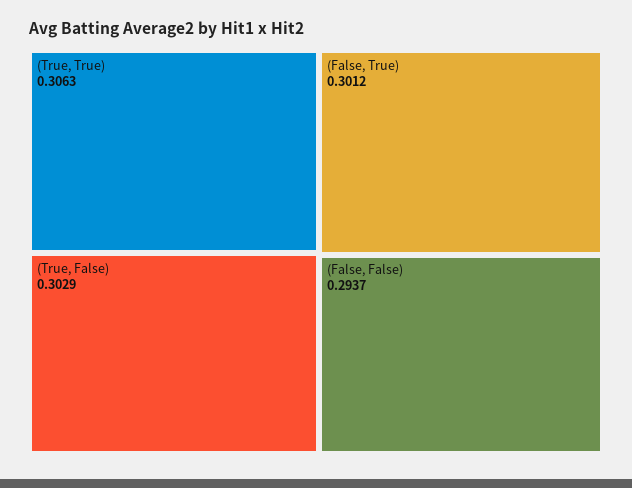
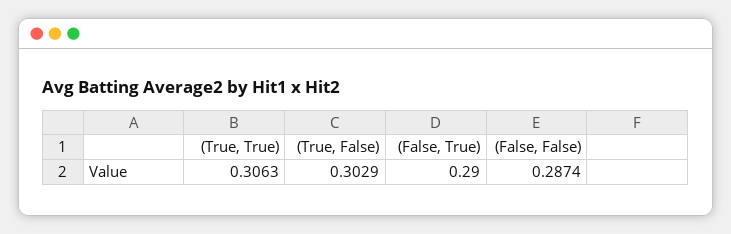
  {
    "(True, True)": 0.3063,
    "(True, False)": 0.3029,
-   "(False, True)": 0.3012,
+   "(False, True)": 0.29,
-   "(False, False)": 0.2937
+   "(False, False)": 0.2874
  }

